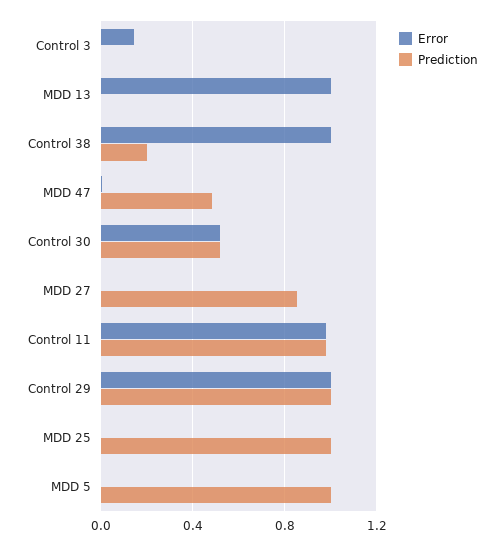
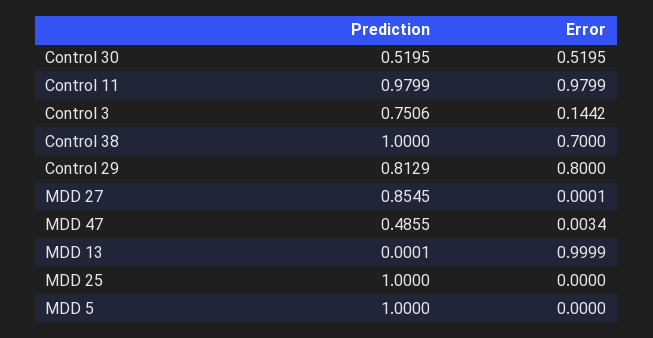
  {
    "Error": {
      "Control 3": 0.1442,
      "MDD 13": 0.9999,
-     "Control 38": 1,
+     "Control 38": 0.7,
      "MDD 47": 0.0034,
      "Control 30": 0.5195,
      "MDD 27": 0.0001,
      "Control 11": 0.9799,
-     "Control 29": 1,
+     "Control 29": 0.8,
      "MDD 25": 0,
      "MDD 5": 0
    },
    "Prediction": {
-     "Control 3": 0,
+     "Control 3": 0.7506,
      "MDD 13": 0.0001,
-     "Control 38": 0.2,
+     "Control 38": 1,
      "MDD 47": 0.4855,
      "Control 30": 0.5195,
      "MDD 27": 0.8545,
      "Control 11": 0.9799,
-     "Control 29": 1,
+     "Control 29": 0.8129,
      "MDD 25": 1,
      "MDD 5": 1
    }
  }

